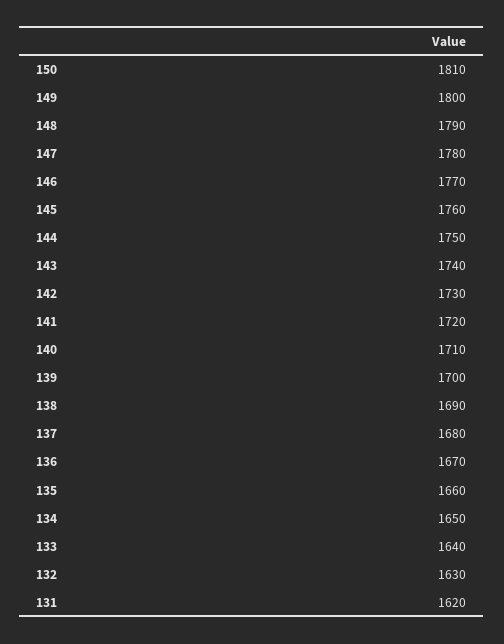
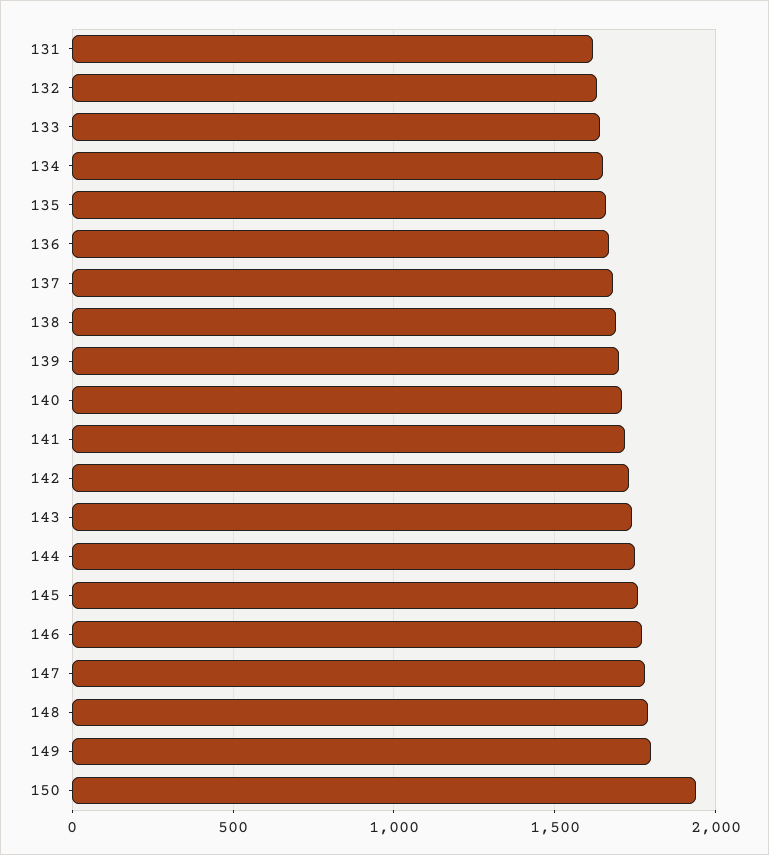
  {
-   "150": 1810,
+   "150": 1950,
    "149": 1800,
    "148": 1790,
    "147": 1780,
    "146": 1770,
    "145": 1760,
    "144": 1750,
    "143": 1740,
    "142": 1730,
    "141": 1720,
    "140": 1710,
    "139": 1700,
    "138": 1690,
    "137": 1680,
    "136": 1670,
    "135": 1660,
    "134": 1650,
    "133": 1640,
    "132": 1630,
    "131": 1620
  }

